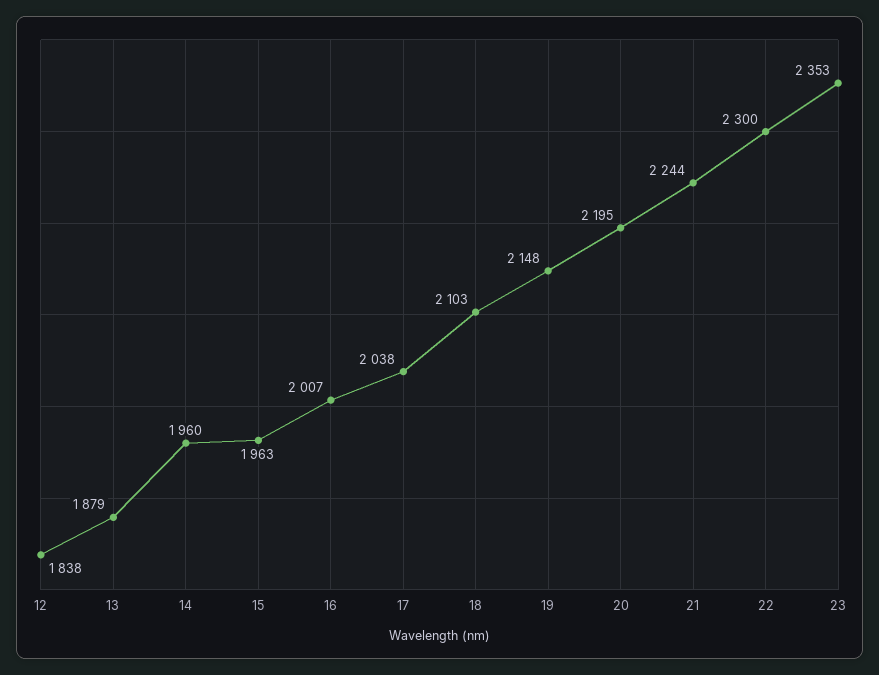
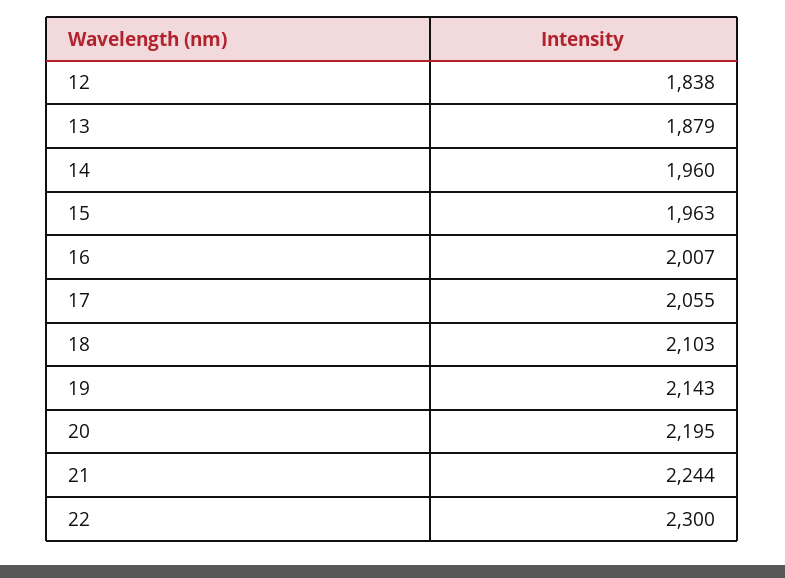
  {
    "12": 1838,
    "13": 1879,
    "14": 1960,
    "15": 1963,
    "16": 2007,
-   "17": 2038,
+   "17": 2055,
    "18": 2103,
-   "19": 2148,
+   "19": 2143,
    "20": 2195,
    "21": 2244,
-   "22": 2300,
+   "22": 2300
-   "23": 2353
  }

